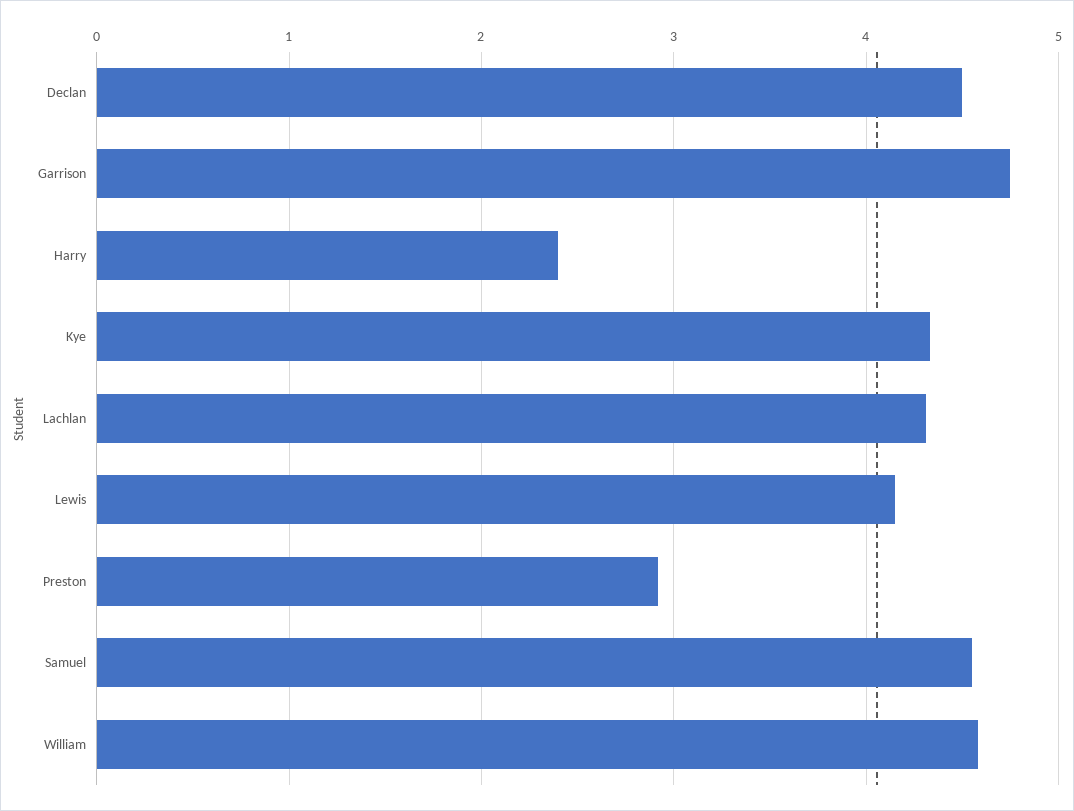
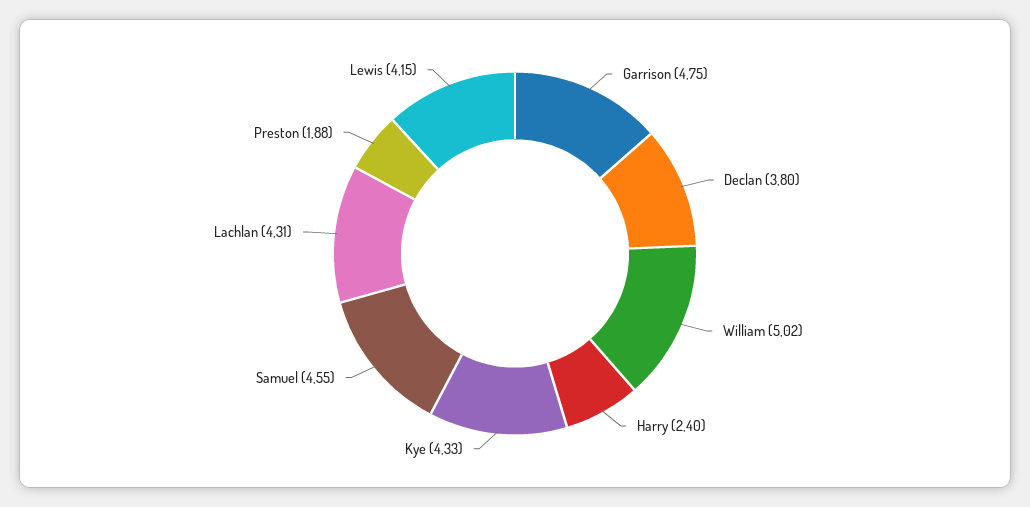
  {
-   "Declan": 4.5,
+   "Declan": 3.8,
    "Garrison": 4.75,
    "Harry": 2.4,
    "Kye": 4.33,
    "Lachlan": 4.31,
    "Lewis": 4.15,
-   "Preston": 2.9,
+   "Preston": 1.88,
    "Samuel": 4.55,
-   "William": 4.6
+   "William": 5.02
  }

